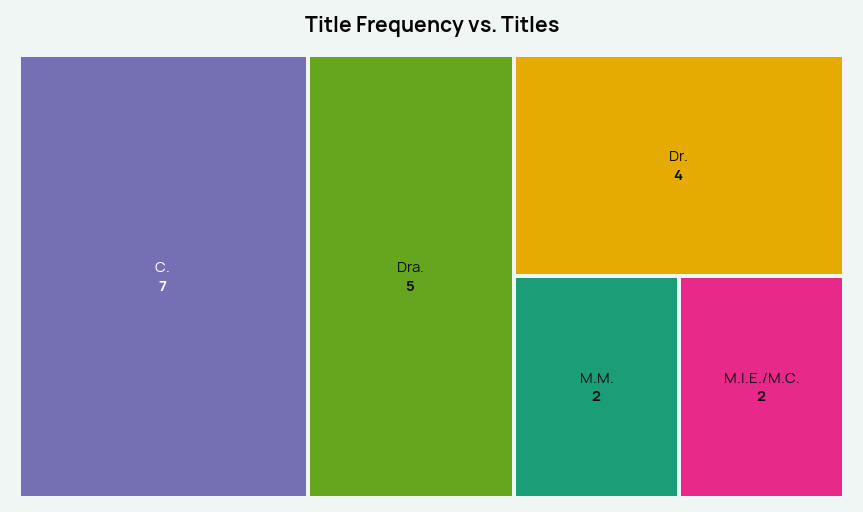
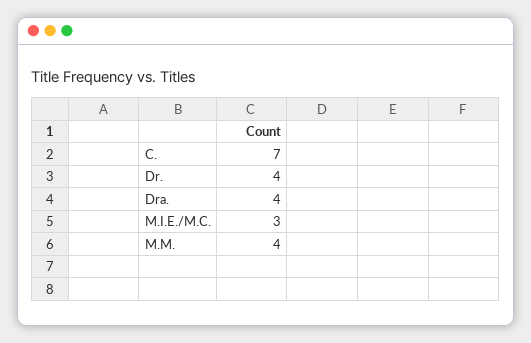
  {
    "C.": 7,
-   "Dra.": 5,
+   "Dra.": 4,
    "Dr.": 4,
-   "M.M.": 2,
+   "M.M.": 4,
-   "M.I.E./M.C.": 2
+   "M.I.E./M.C.": 3
  }

